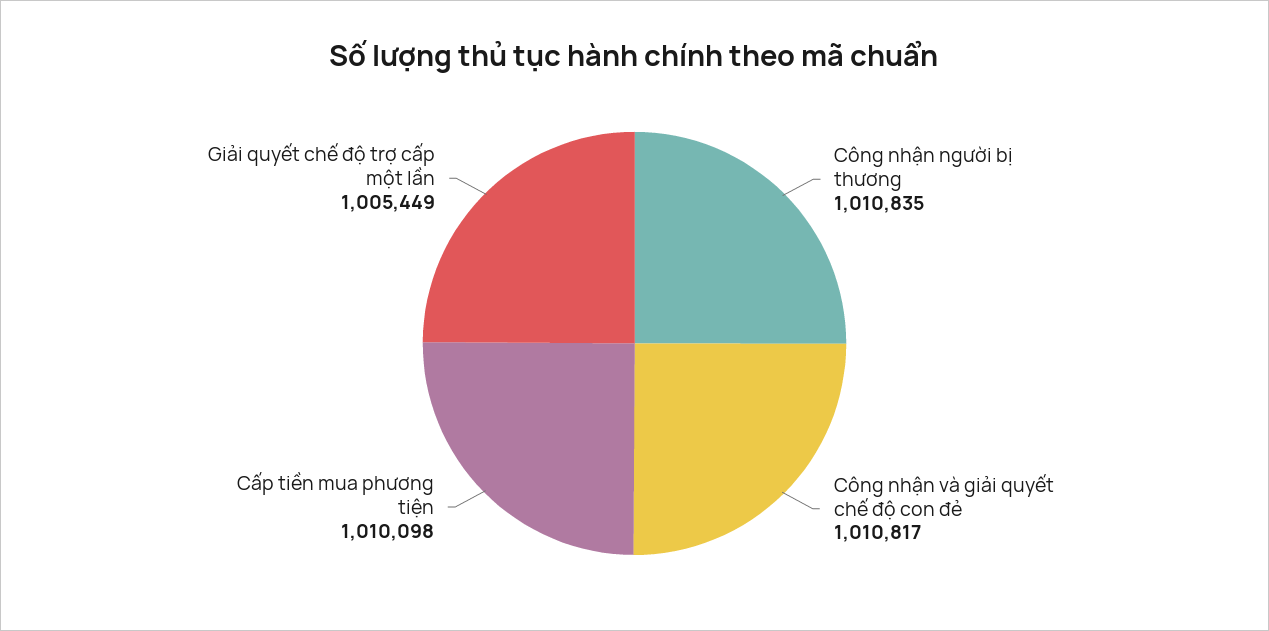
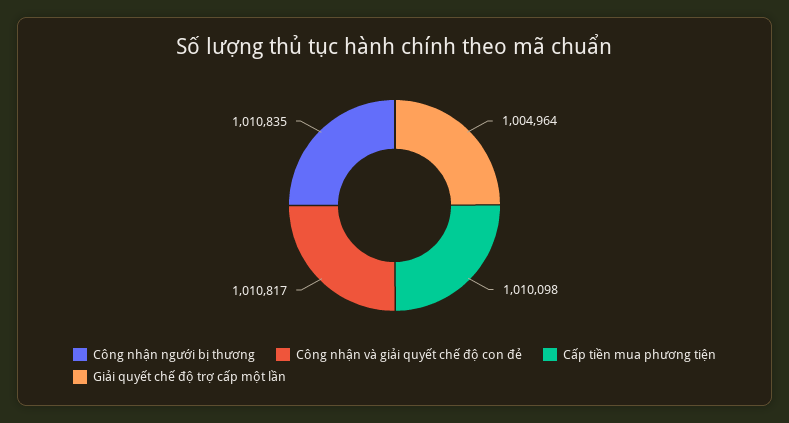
  {
    "Công nhận người bị thương": 1010835,
    "Công nhận và giải quyết chế độ con đẻ": 1010817,
    "Cấp tiền mua phương tiện": 1010098,
-   "Giải quyết chế độ trợ cấp một lần": 1005449
+   "Giải quyết chế độ trợ cấp một lần": 1004964
  }

